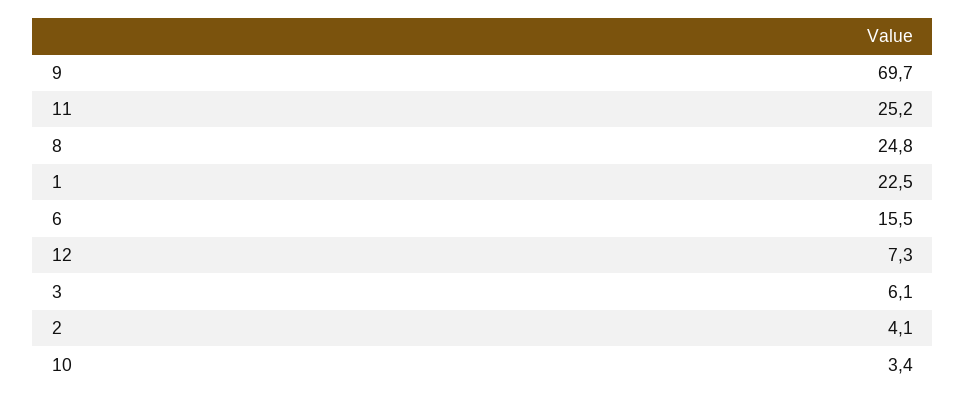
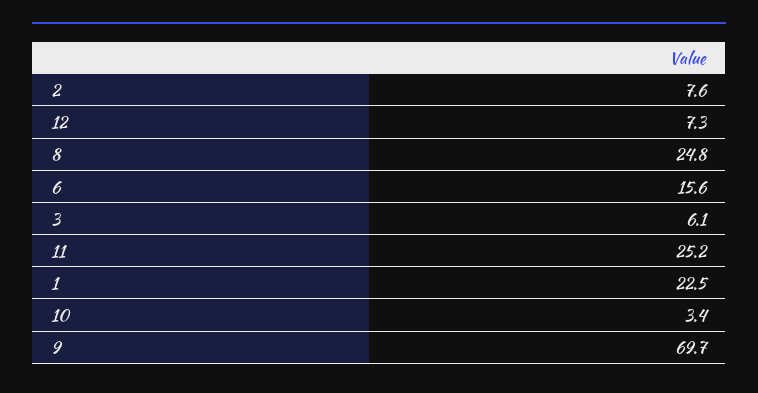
  {
    "9": 69.7,
    "11": 25.2,
    "8": 24.8,
    "1": 22.5,
-   "6": 15.5,
+   "6": 15.6,
    "12": 7.3,
    "3": 6.1,
-   "2": 4.1,
+   "2": 7.6,
    "10": 3.4
  }

